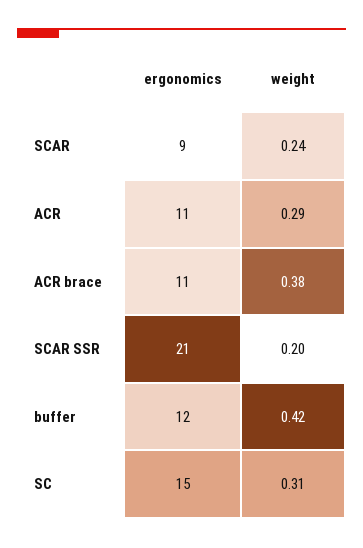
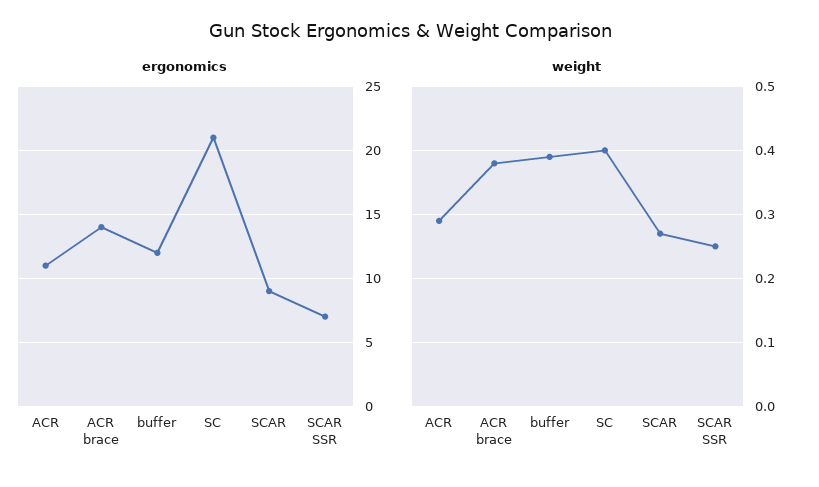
  {
    "ergonomics": {
      "SCAR": 9,
      "ACR": 11,
-     "ACR brace": 11,
+     "ACR brace": 14,
-     "SCAR SSR": 21,
+     "SCAR SSR": 7,
      "buffer": 12,
-     "SC": 15
+     "SC": 21
    },
    "weight": {
-     "SCAR": 0.24,
+     "SCAR": 0.27,
      "ACR": 0.29,
      "ACR brace": 0.38,
-     "SCAR SSR": 0.2,
+     "SCAR SSR": 0.25,
-     "buffer": 0.42,
+     "buffer": 0.39,
-     "SC": 0.31
+     "SC": 0.4
    }
  }

